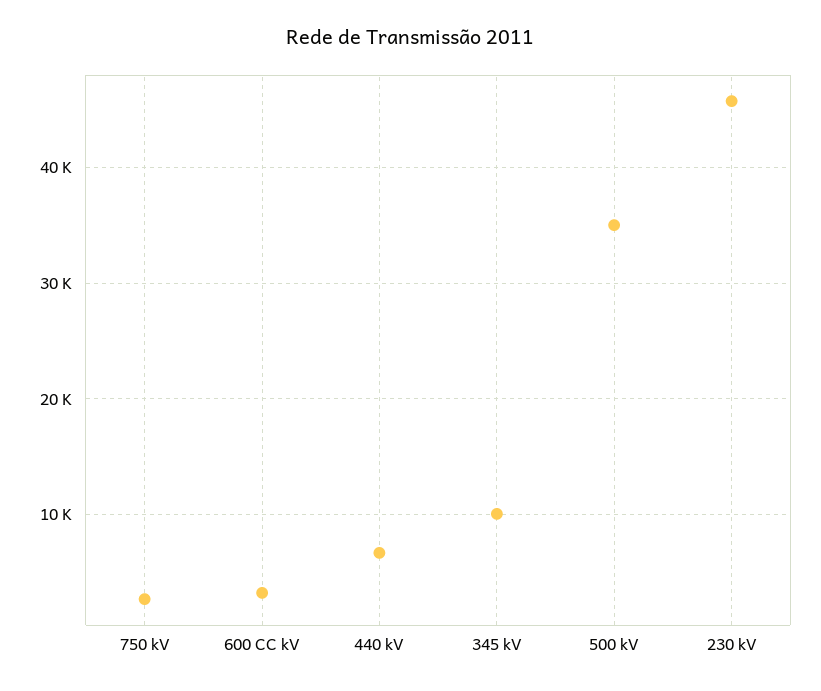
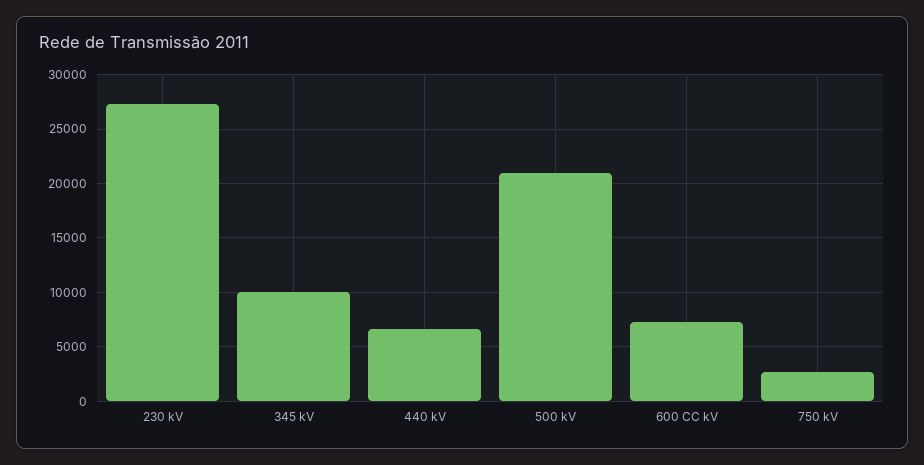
  {
    "750 kV": 3000,
-   "600 CC kV": 3000,
+   "600 CC kV": 7000,
    "440 kV": 7000,
    "345 kV": 10000,
-   "500 kV": 35000,
+   "500 kV": 21000,
-   "230 kV": 46000
+   "230 kV": 27000
  }

